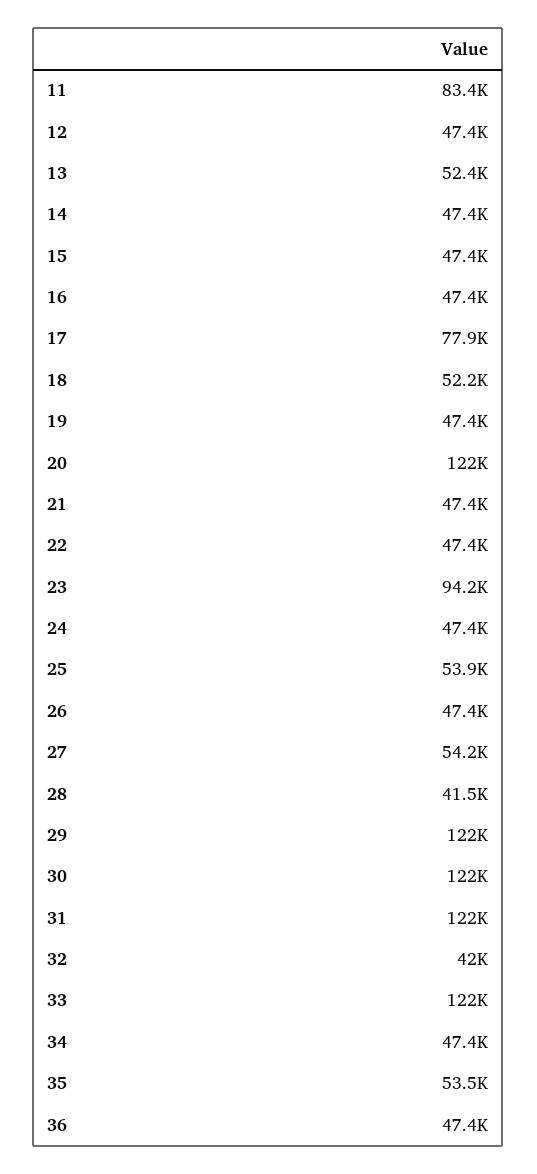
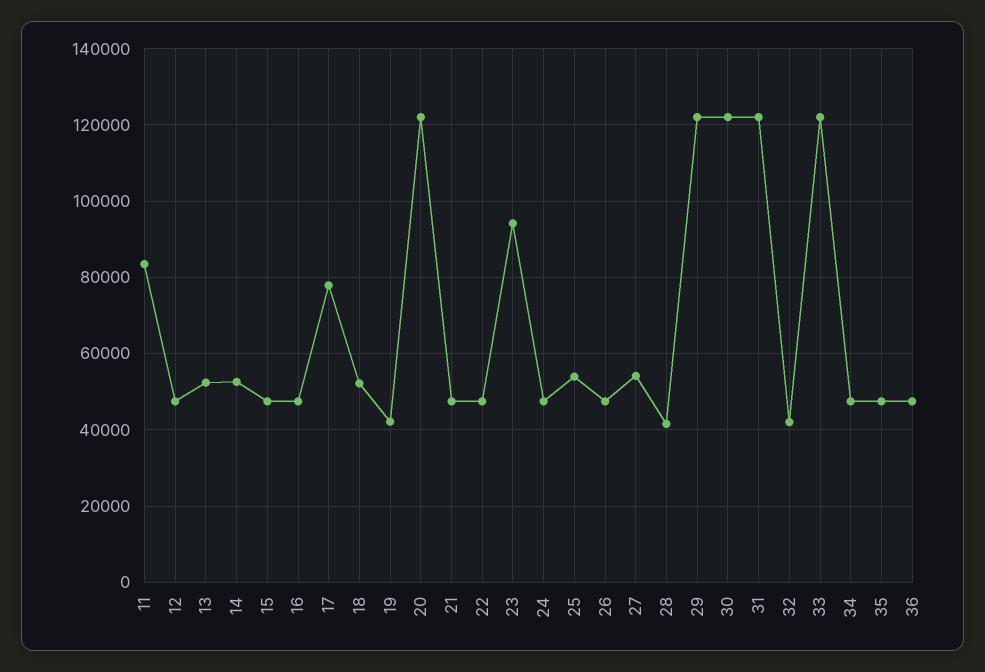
  {
    "11": 83400,
    "12": 47400,
    "13": 52400,
-   "14": 47400,
+   "14": 52000,
    "15": 47400,
    "16": 47400,
    "17": 77900,
    "18": 52200,
-   "19": 47400,
+   "19": 42000,
    "20": 122000,
    "21": 47400,
    "22": 47400,
    "23": 94200,
    "24": 47400,
    "25": 53900,
    "26": 47400,
    "27": 54200,
    "28": 41500,
    "29": 122000,
    "30": 122000,
    "31": 122000,
    "32": 42000,
    "33": 122000,
    "34": 47400,
-   "35": 53500,
+   "35": 48000,
    "36": 47400
  }

